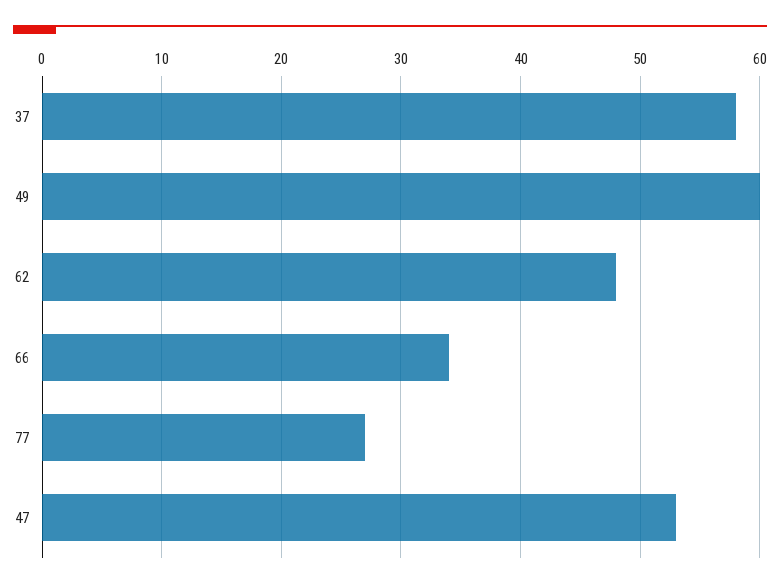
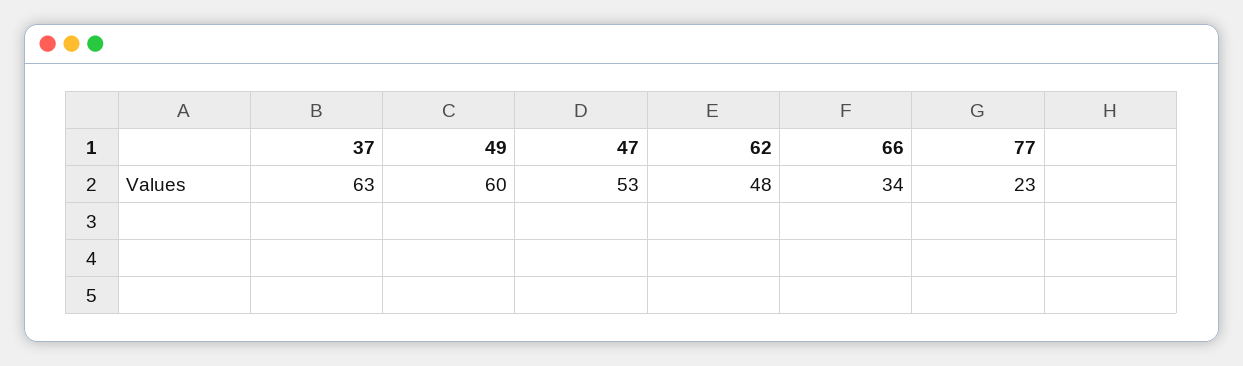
  {
-   "37": 58,
+   "37": 63,
    "49": 60,
    "62": 48,
    "66": 34,
-   "77": 27,
+   "77": 23,
    "47": 53
  }

